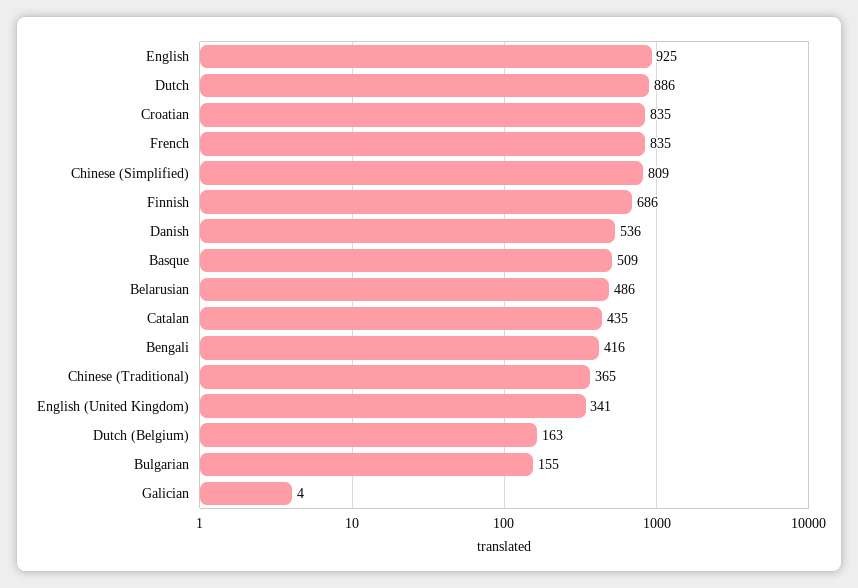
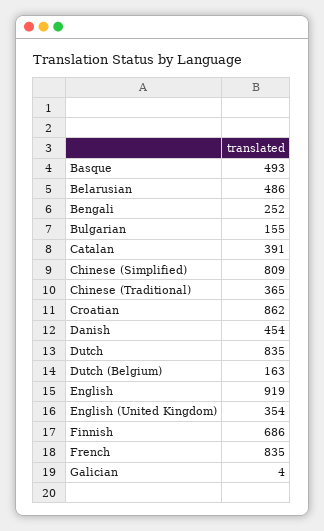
  {
-   "English": 925,
+   "English": 919,
-   "Dutch": 886,
+   "Dutch": 835,
-   "Croatian": 835,
+   "Croatian": 862,
    "French": 835,
    "Chinese (Simplified)": 809,
    "Finnish": 686,
-   "Danish": 536,
+   "Danish": 454,
-   "Basque": 509,
+   "Basque": 493,
    "Belarusian": 486,
-   "Catalan": 435,
+   "Catalan": 391,
-   "Bengali": 416,
+   "Bengali": 252,
    "Chinese (Traditional)": 365,
-   "English (United Kingdom)": 341,
+   "English (United Kingdom)": 354,
    "Dutch (Belgium)": 163,
    "Bulgarian": 155,
    "Galician": 4
  }

